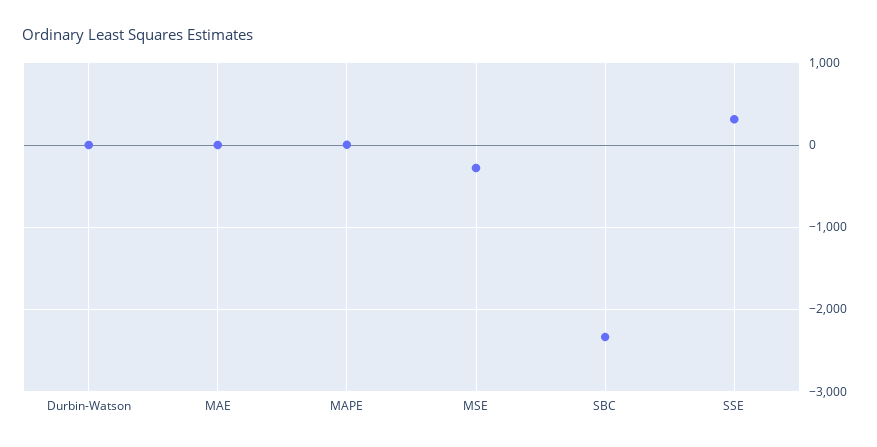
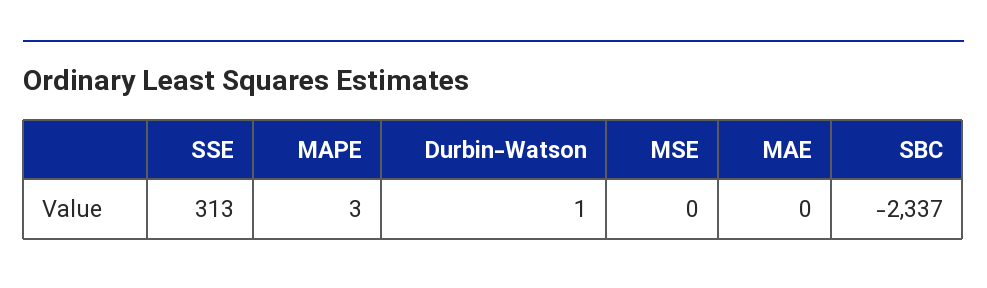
  {
    "Durbin-Watson": 1,
    "MAE": 0,
    "MAPE": 3,
-   "MSE": -300,
+   "MSE": 0,
    "SBC": -2337,
    "SSE": 313
  }

